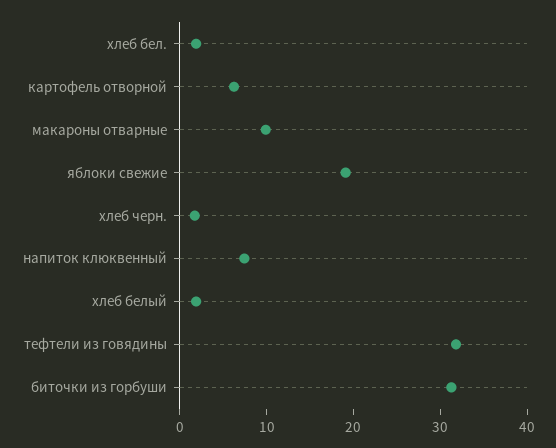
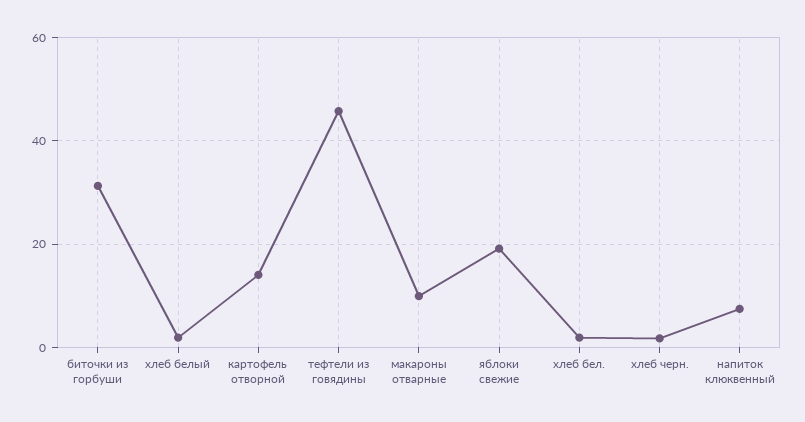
  {
    "хлеб бел.": 2,
-   "картофель отворной": 6,
+   "картофель отворной": 14,
    "макароны отварные": 10,
    "яблоки свежие": 20,
    "хлеб черн.": 2,
    "напиток клюквенный": 8,
    "хлеб белый": 2,
-   "тефтели из говядины": 32,
+   "тефтели из говядины": 46,
    "биточки из горбуши": 32
  }

